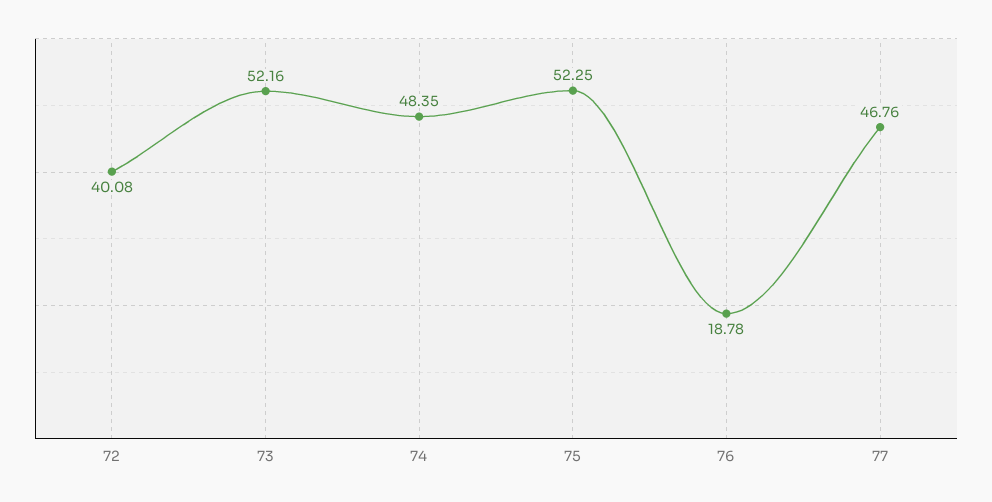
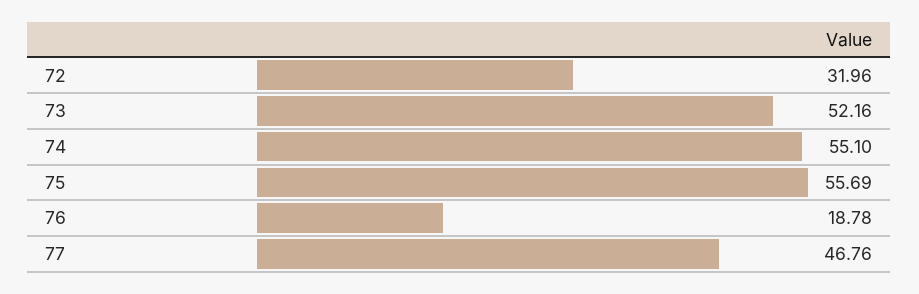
  {
-   "72": 40.08,
+   "72": 31.96,
    "73": 52.16,
-   "74": 48.35,
+   "74": 55.1,
-   "75": 52.25,
+   "75": 55.69,
    "76": 18.78,
    "77": 46.76
  }

